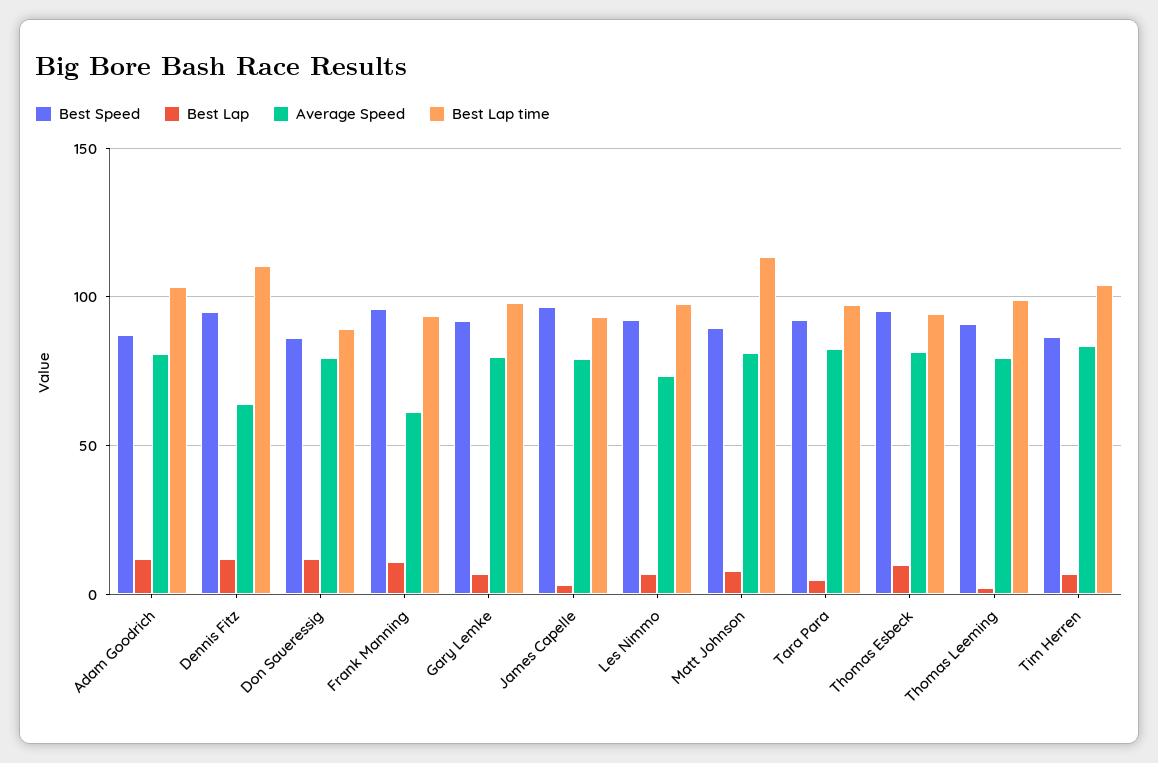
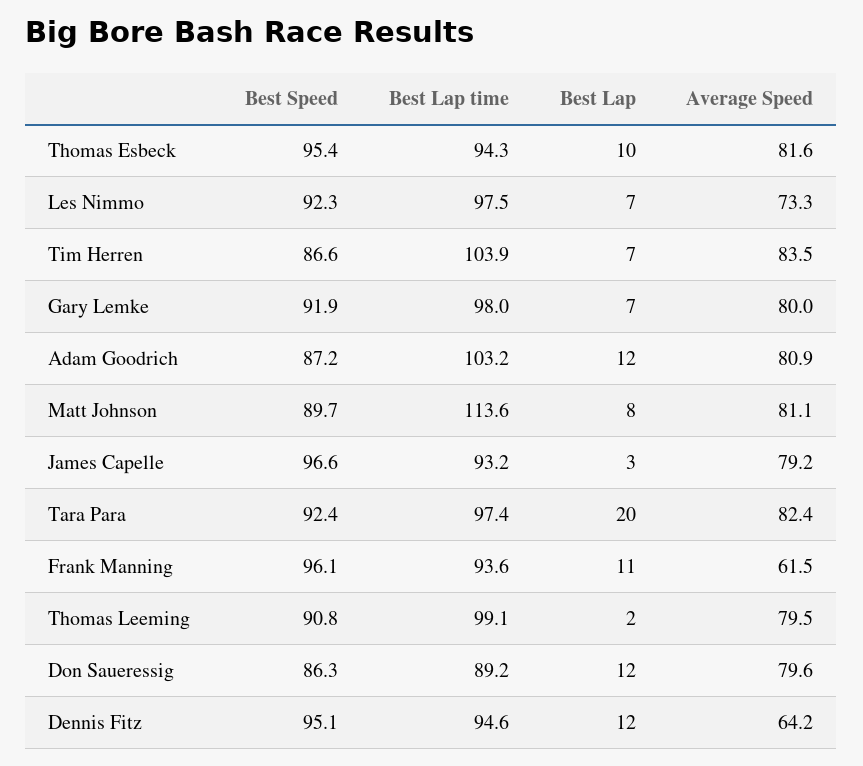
  {
    "Best Speed": {
      "Adam Goodrich": 87.2,
      "Dennis Fitz": 95.1,
      "Don Saueressig": 86.3,
      "Frank Manning": 96.1,
      "Gary Lemke": 91.9,
      "James Capelle": 96.6,
      "Les Nimmo": 92.3,
      "Matt Johnson": 89.7,
      "Tara Para": 92.4,
      "Thomas Esbeck": 95.4,
      "Thomas Leeming": 90.8,
      "Tim Herren": 86.6
    },
    "Best Lap": {
      "Adam Goodrich": 12,
      "Dennis Fitz": 12,
      "Don Saueressig": 12,
      "Frank Manning": 11,
      "Gary Lemke": 7,
      "James Capelle": 3,
      "Les Nimmo": 7,
      "Matt Johnson": 8,
-     "Tara Para": 5,
+     "Tara Para": 20,
      "Thomas Esbeck": 10,
      "Thomas Leeming": 2,
      "Tim Herren": 7
    },
    "Average Speed": {
      "Adam Goodrich": 80.9,
      "Dennis Fitz": 64.2,
      "Don Saueressig": 79.6,
      "Frank Manning": 61.5,
      "Gary Lemke": 80,
      "James Capelle": 79.2,
      "Les Nimmo": 73.3,
      "Matt Johnson": 81.1,
      "Tara Para": 82.4,
      "Thomas Esbeck": 81.6,
      "Thomas Leeming": 79.5,
      "Tim Herren": 83.5
    },
    "Best Lap time": {
      "Adam Goodrich": 103.2,
-     "Dennis Fitz": 110,
+     "Dennis Fitz": 94.6,
      "Don Saueressig": 89.2,
      "Frank Manning": 93.6,
      "Gary Lemke": 98,
      "James Capelle": 93.2,
      "Les Nimmo": 97.5,
      "Matt Johnson": 113.6,
      "Tara Para": 97.4,
      "Thomas Esbeck": 94.3,
      "Thomas Leeming": 99.1,
      "Tim Herren": 103.9
    }
  }

